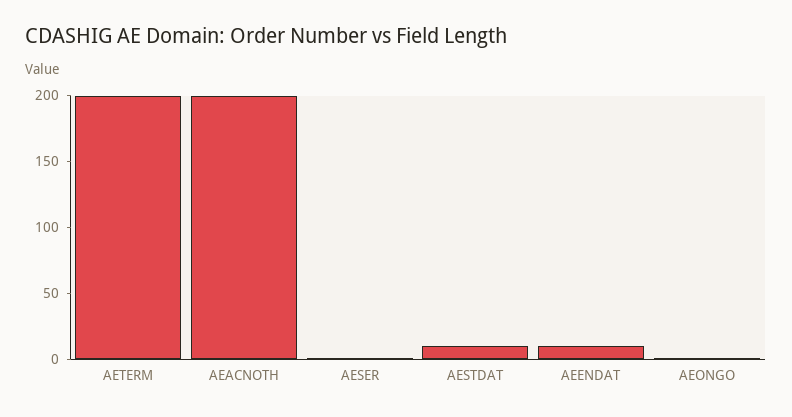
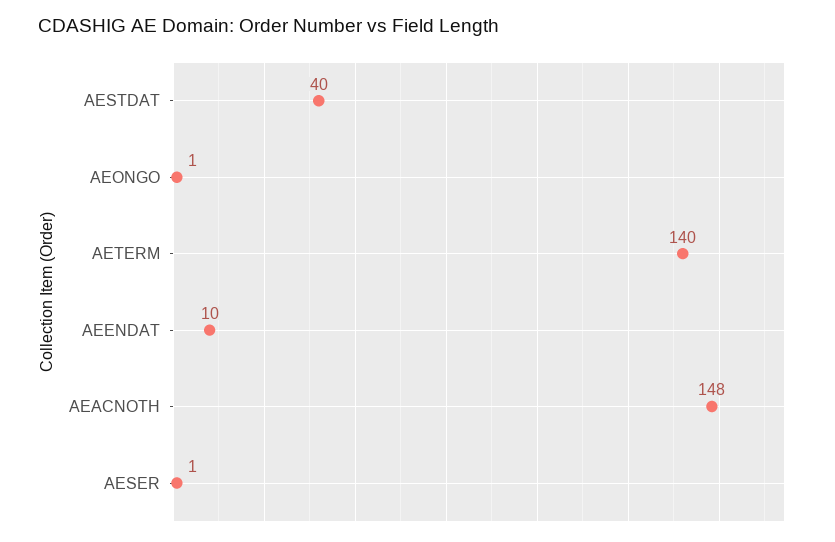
  {
-   "AETERM": 200,
+   "AETERM": 140,
-   "AEACNOTH": 200,
+   "AEACNOTH": 148,
    "AESER": 1,
-   "AESTDAT": 10,
+   "AESTDAT": 40,
    "AEENDAT": 10,
    "AEONGO": 1
  }

